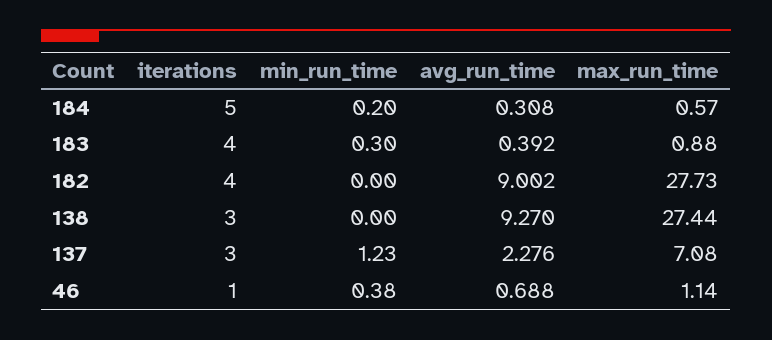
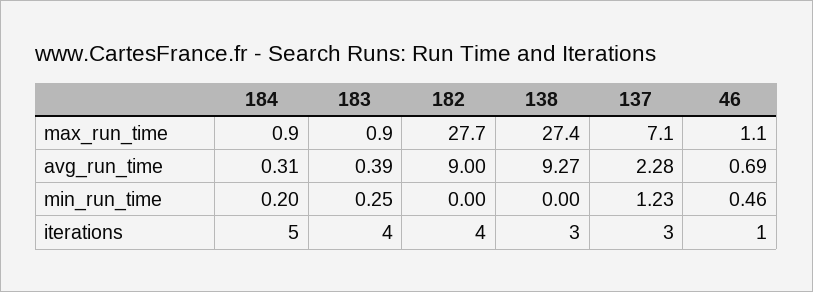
  {
    "iterations": {
      "184": 5,
      "183": 4,
      "182": 4,
      "138": 3,
      "137": 3,
      "46": 1
    },
    "min_run_time": {
      "184": 0.2,
-     "183": 0.3,
+     "183": 0.25,
      "182": 0,
      "138": 0,
      "137": 1.23,
-     "46": 0.38
+     "46": 0.46
    },
    "avg_run_time": {
      "184": 0.308,
      "183": 0.392,
      "182": 9.002,
      "138": 9.27,
      "137": 2.276,
      "46": 0.688
    },
    "max_run_time": {
-     "184": 0.57,
+     "184": 0.9,
      "183": 0.88,
      "182": 27.73,
      "138": 27.44,
      "137": 7.08,
      "46": 1.14
    }
  }

